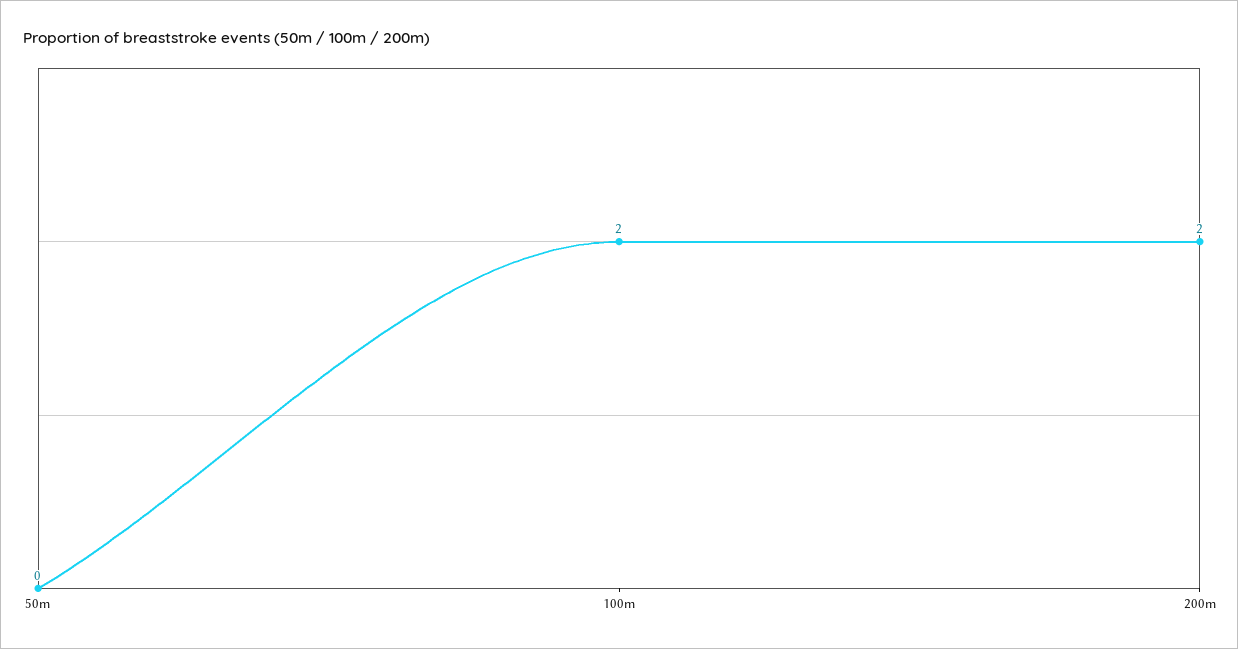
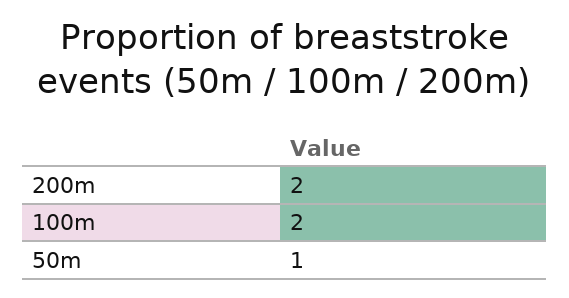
  {
-   "50m": 0,
+   "50m": 1,
    "100m": 2,
    "200m": 2
  }

